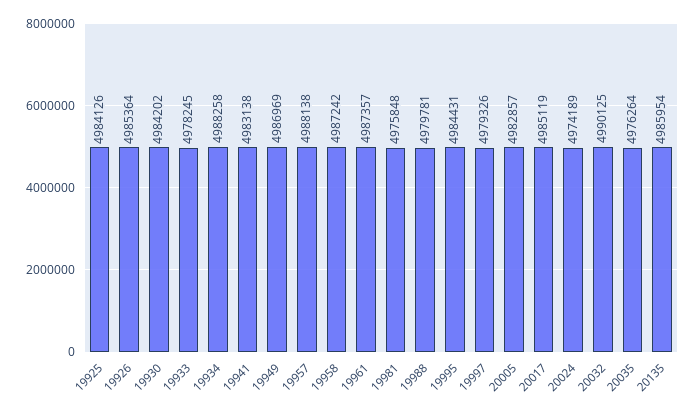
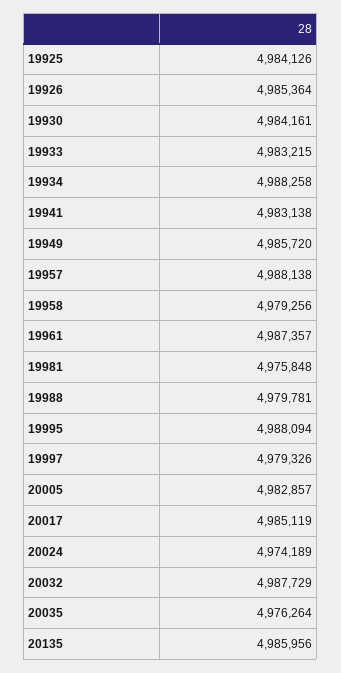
  {
    "19925": 4984126,
    "19926": 4985364,
-   "19930": 4984202,
+   "19930": 4984161,
-   "19933": 4978245,
+   "19933": 4983215,
    "19934": 4988258,
    "19941": 4983138,
-   "19949": 4986969,
+   "19949": 4985720,
    "19957": 4988138,
-   "19958": 4987242,
+   "19958": 4979256,
    "19961": 4987357,
    "19981": 4975848,
    "19988": 4979781,
-   "19995": 4984431,
+   "19995": 4988094,
    "19997": 4979326,
    "20005": 4982857,
    "20017": 4985119,
    "20024": 4974189,
-   "20032": 4990125,
+   "20032": 4987729,
    "20035": 4976264,
-   "20135": 4985954
+   "20135": 4985956
  }

